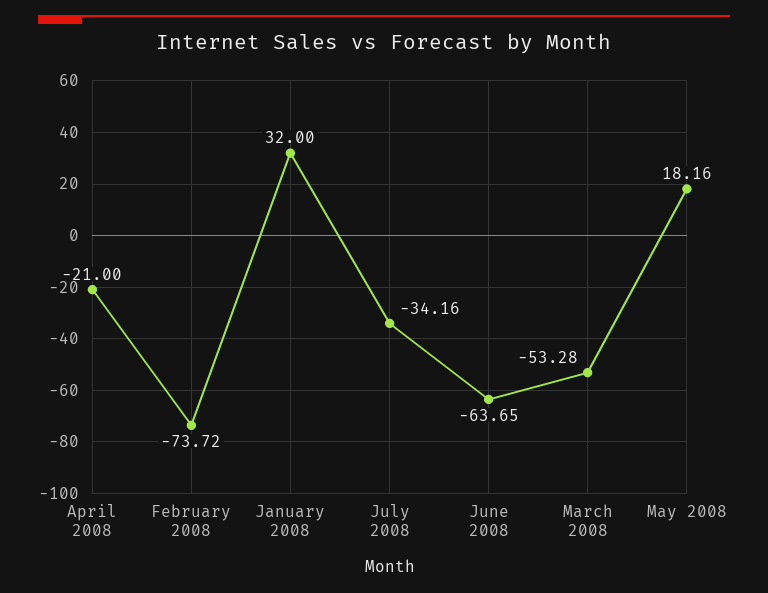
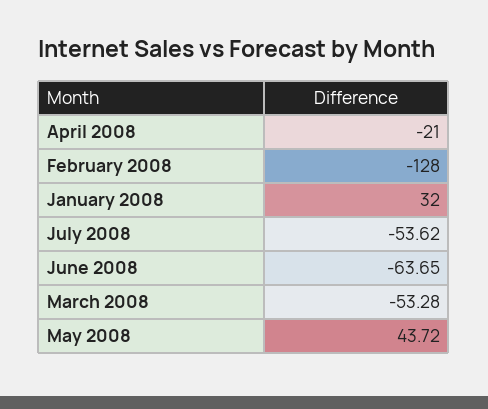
  {
    "April 2008": -21,
-   "February 2008": -73.72,
+   "February 2008": -128,
    "January 2008": 32,
-   "July 2008": -34.16,
+   "July 2008": -53.62,
    "June 2008": -63.65,
    "March 2008": -53.28,
-   "May 2008": 18.16
+   "May 2008": 43.72
  }

